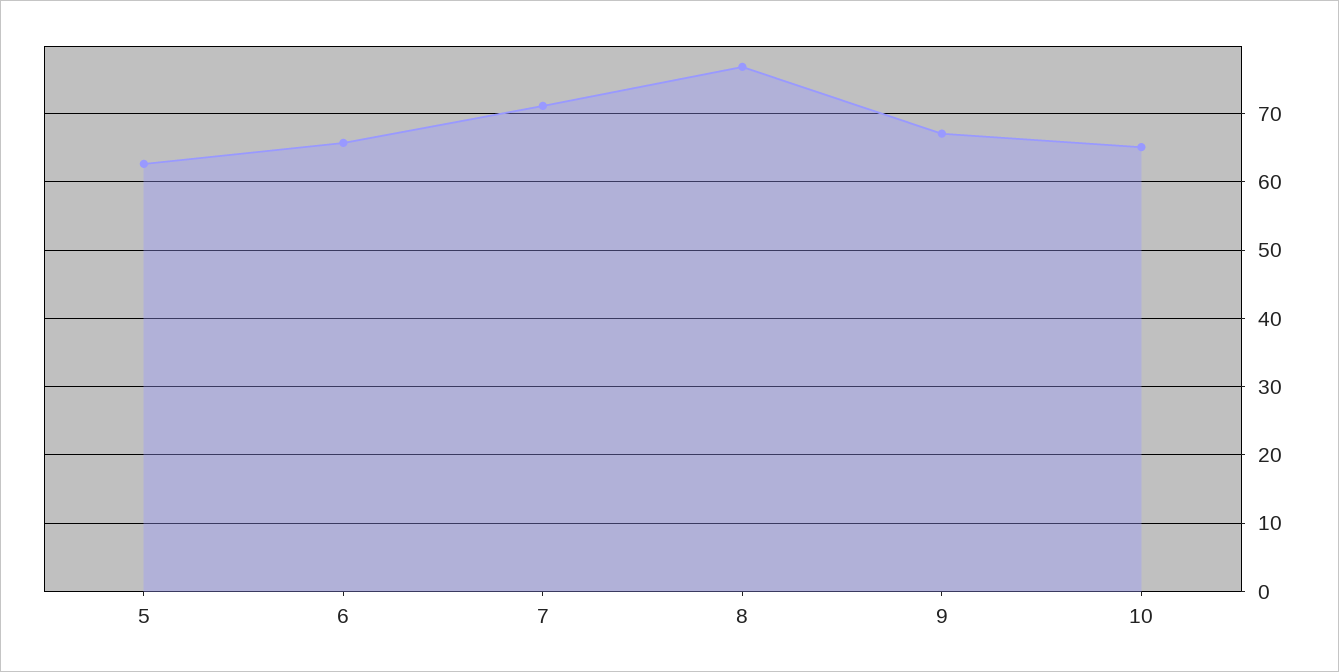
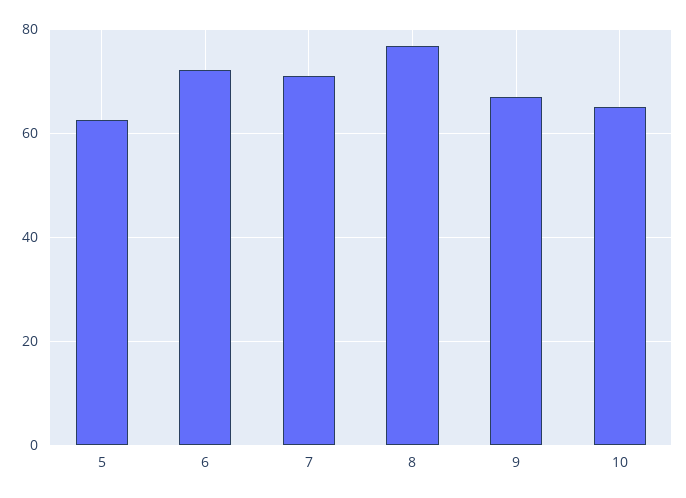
  {
    "5": 63,
-   "6": 66,
+   "6": 72,
    "7": 71,
    "8": 77,
    "9": 67,
    "10": 65
  }

